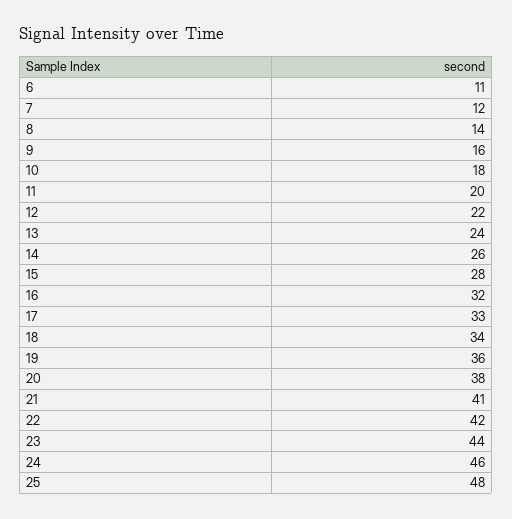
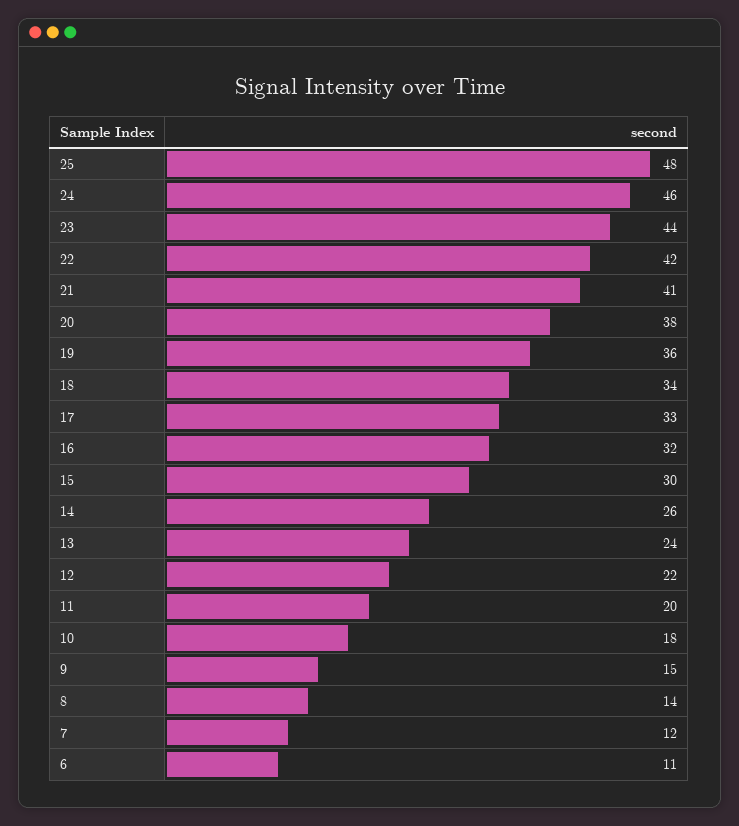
  {
    "6": 11,
    "7": 12,
    "8": 14,
-   "9": 16,
+   "9": 15,
    "10": 18,
    "11": 20,
    "12": 22,
    "13": 24,
    "14": 26,
-   "15": 28,
+   "15": 30,
    "16": 32,
    "17": 33,
    "18": 34,
    "19": 36,
    "20": 38,
    "21": 41,
    "22": 42,
    "23": 44,
    "24": 46,
    "25": 48
  }

